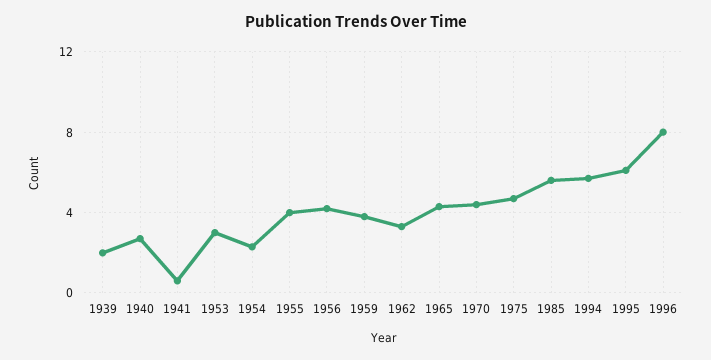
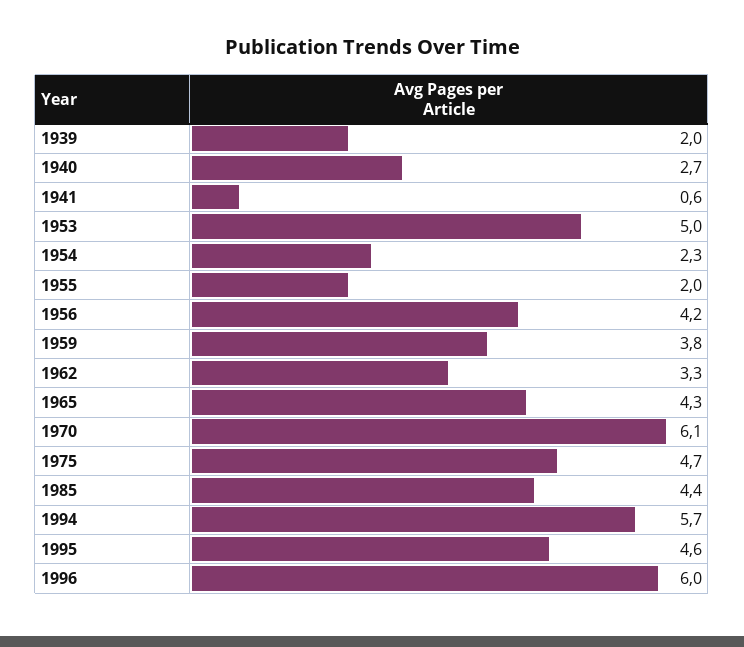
  {
    "1939": 2,
    "1940": 2.7,
    "1941": 0.6,
-   "1953": 3,
+   "1953": 5,
    "1954": 2.3,
-   "1955": 4,
+   "1955": 2,
    "1956": 4.2,
    "1959": 3.8,
    "1962": 3.3,
    "1965": 4.3,
-   "1970": 4.5,
+   "1970": 6.1,
    "1975": 4.7,
-   "1985": 5.5,
+   "1985": 4.4,
    "1994": 5.7,
-   "1995": 6,
+   "1995": 4.6,
-   "1996": 8
+   "1996": 6
  }

